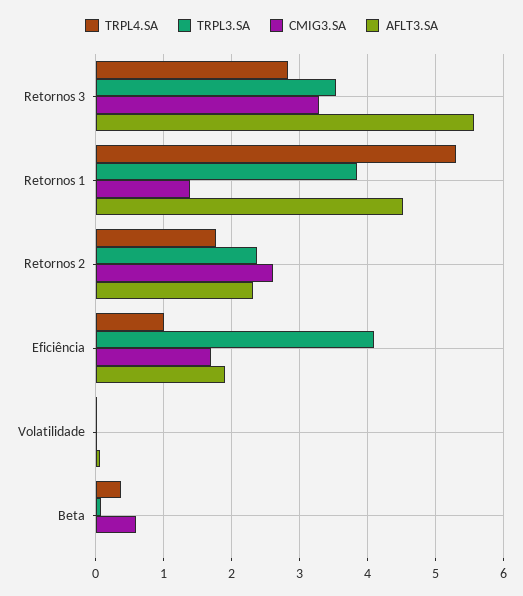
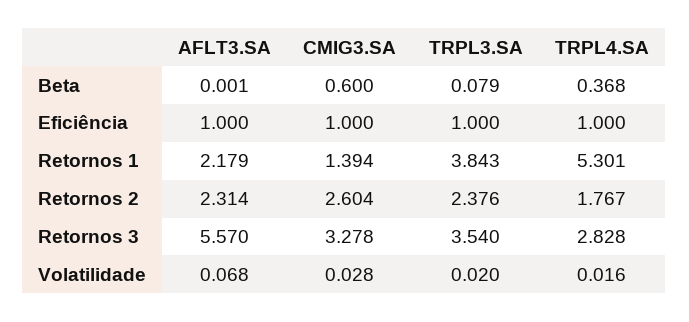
  {
    "TRPL4.SA": {
      "Retornos 3": 2.828,
      "Retornos 1": 5.301,
      "Retornos 2": 1.767,
      "Eficiência": 1,
      "Volatilidade": 0.016,
      "Beta": 0.368
    },
    "TRPL3.SA": {
      "Retornos 3": 3.54,
      "Retornos 1": 3.843,
      "Retornos 2": 2.376,
-     "Eficiência": 4.1,
+     "Eficiência": 1,
      "Volatilidade": 0.02,
      "Beta": 0.079
    },
    "CMIG3.SA": {
      "Retornos 3": 3.278,
      "Retornos 1": 1.394,
      "Retornos 2": 2.604,
-     "Eficiência": 1.7,
+     "Eficiência": 1,
      "Volatilidade": 0.028,
      "Beta": 0.6
    },
    "AFLT3.SA": {
      "Retornos 3": 5.57,
-     "Retornos 1": 4.5,
+     "Retornos 1": 2.179,
      "Retornos 2": 2.314,
-     "Eficiência": 1.9,
+     "Eficiência": 1,
      "Volatilidade": 0.068,
      "Beta": 0.001
    }
  }

